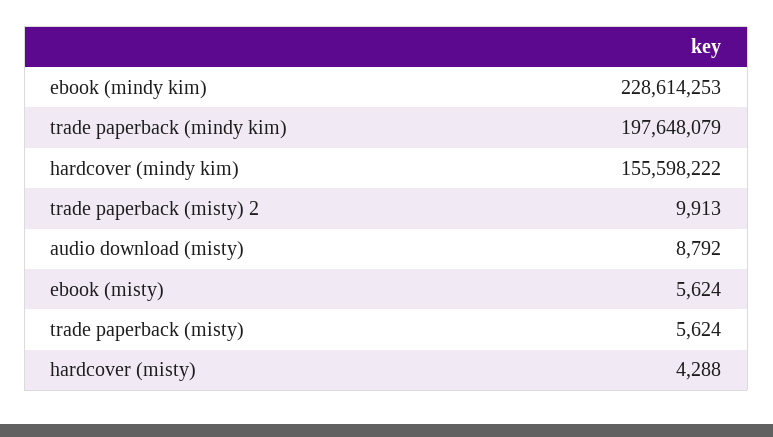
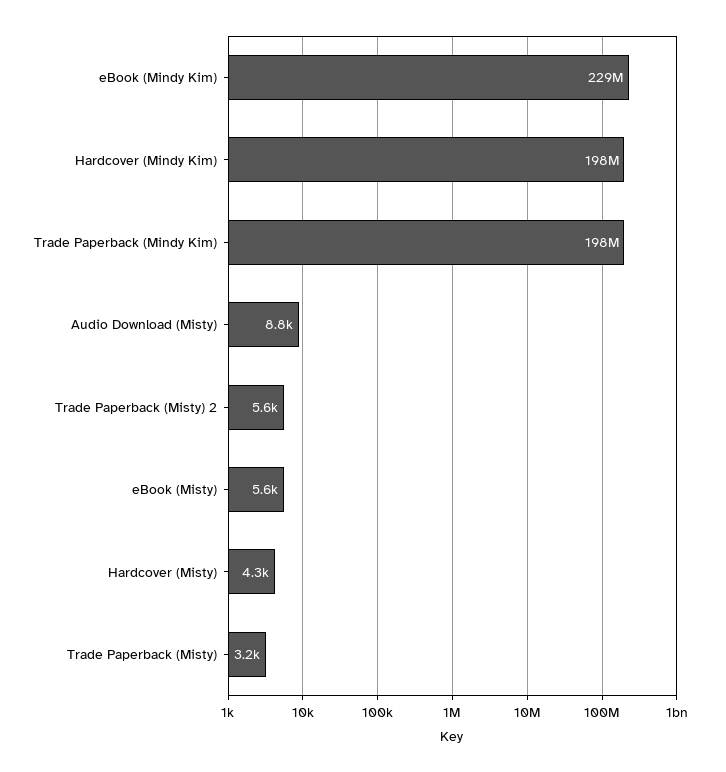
  {
    "ebook (mindy kim)": 228614253,
    "trade paperback (mindy kim)": 197648079,
-   "hardcover (mindy kim)": 155598222,
+   "hardcover (mindy kim)": 198000000,
-   "trade paperback (misty) 2": 9913,
+   "trade paperback (misty) 2": 5600,
    "audio download (misty)": 8792,
    "ebook (misty)": 5624,
-   "trade paperback (misty)": 5624,
+   "trade paperback (misty)": 3200,
    "hardcover (misty)": 4288
  }

